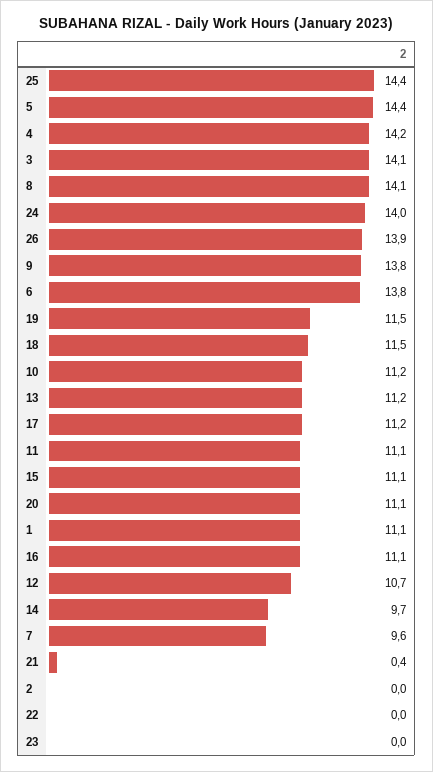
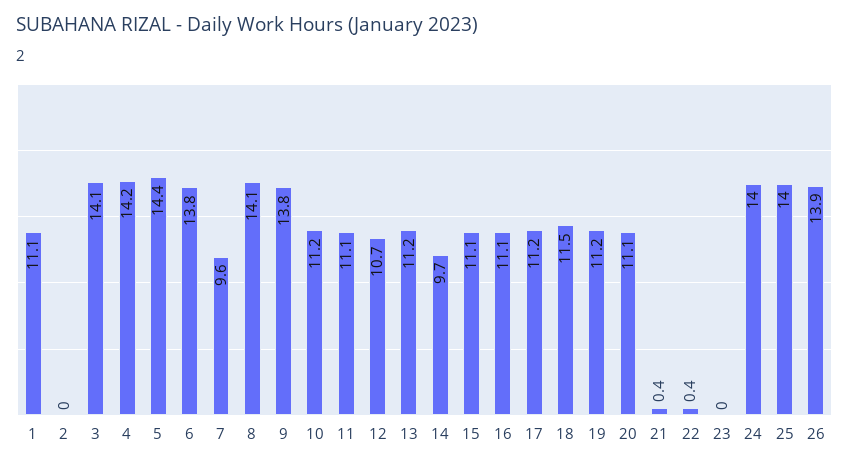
  {
-   "25": 14.4,
+   "25": 14,
    "5": 14.4,
    "4": 14.2,
    "3": 14.1,
    "8": 14.1,
    "24": 14,
    "26": 13.9,
    "9": 13.8,
    "6": 13.8,
-   "19": 11.5,
+   "19": 11.2,
    "18": 11.5,
    "10": 11.2,
    "13": 11.2,
    "17": 11.2,
    "11": 11.1,
    "15": 11.1,
    "20": 11.1,
    "1": 11.1,
    "16": 11.1,
    "12": 10.7,
    "14": 9.7,
    "7": 9.6,
    "21": 0.4,
    "2": 0,
-   "22": 0,
+   "22": 0.4,
    "23": 0
  }

